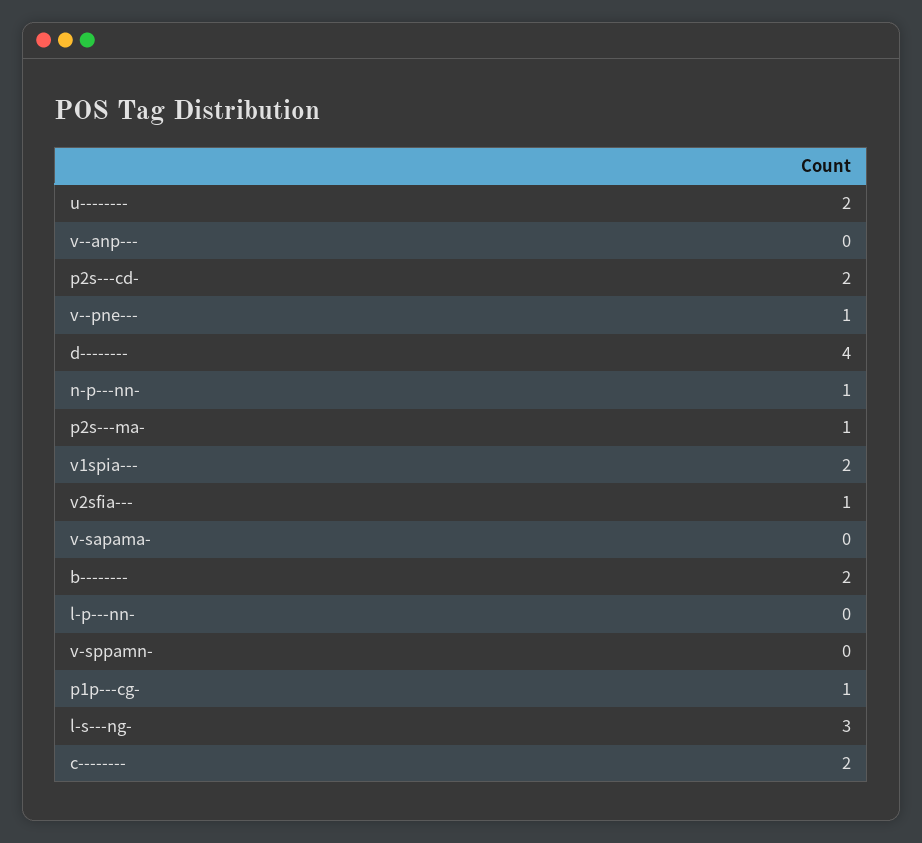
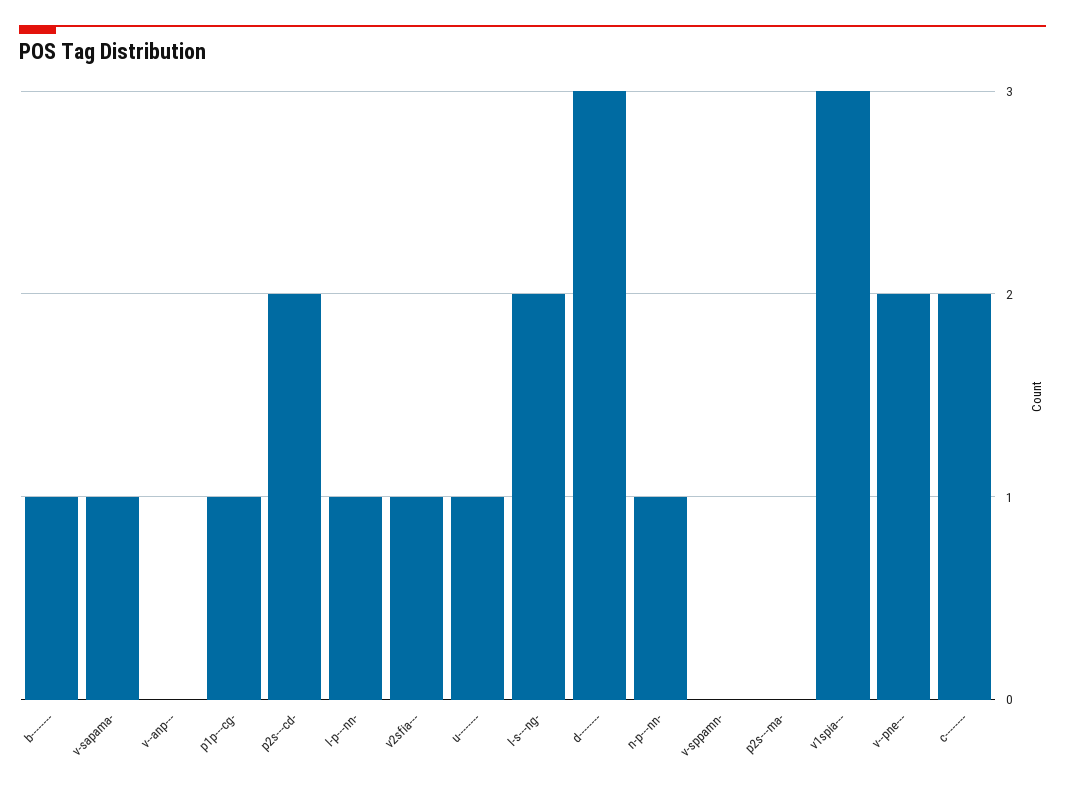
  {
-   "u--------": 2,
+   "u--------": 1,
    "v--anp---": 0,
    "p2s---cd-": 2,
-   "v--pne---": 1,
+   "v--pne---": 2,
-   "d--------": 4,
+   "d--------": 3,
    "n-p---nn-": 1,
-   "p2s---ma-": 1,
+   "p2s---ma-": 0,
-   "v1spia---": 2,
+   "v1spia---": 3,
    "v2sfia---": 1,
-   "v-sapama-": 0,
+   "v-sapama-": 1,
-   "b--------": 2,
+   "b--------": 1,
-   "l-p---nn-": 0,
+   "l-p---nn-": 1,
    "v-sppamn-": 0,
    "p1p---cg-": 1,
-   "l-s---ng-": 3,
+   "l-s---ng-": 2,
    "c--------": 2
  }

